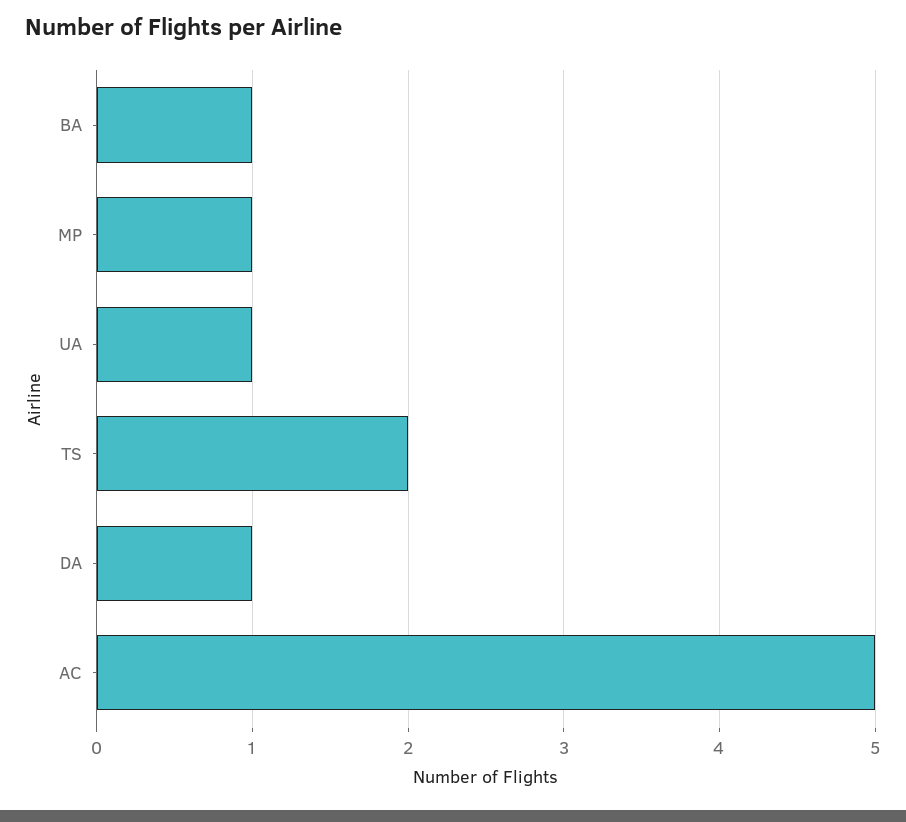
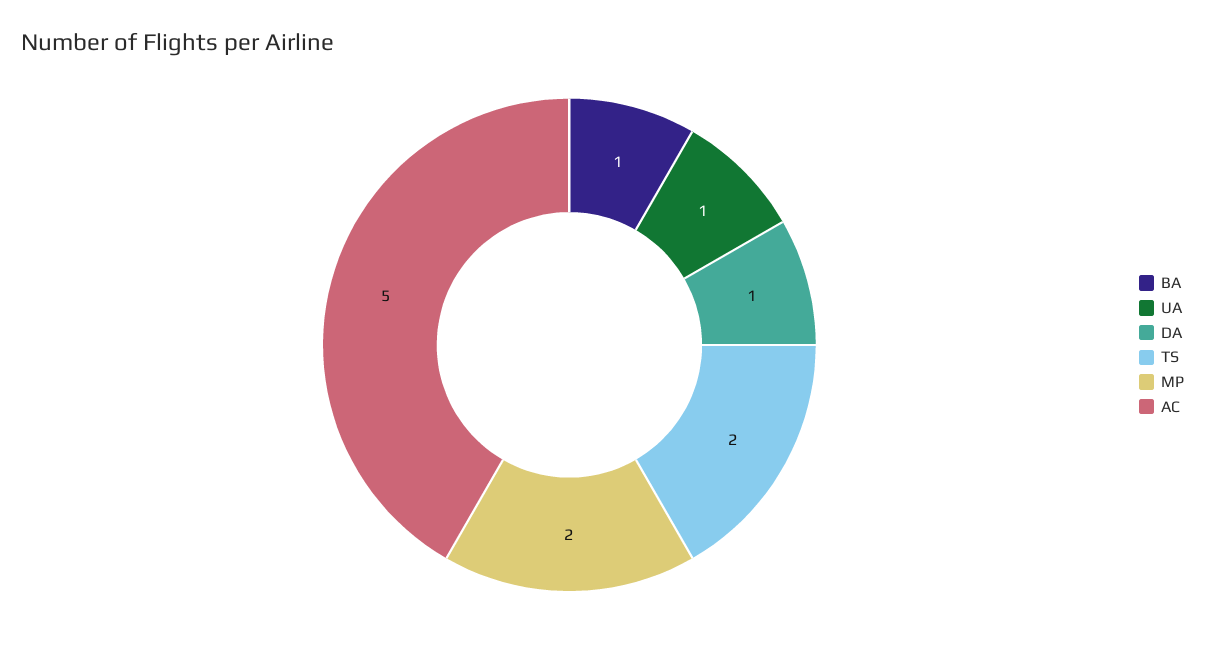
  {
    "BA": 1,
-   "MP": 1,
+   "MP": 2,
    "UA": 1,
    "TS": 2,
    "DA": 1,
    "AC": 5
  }

